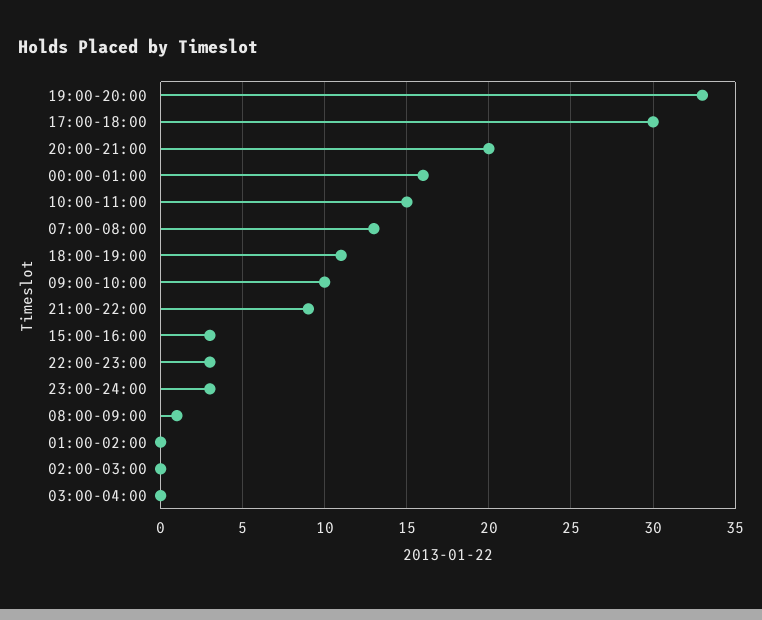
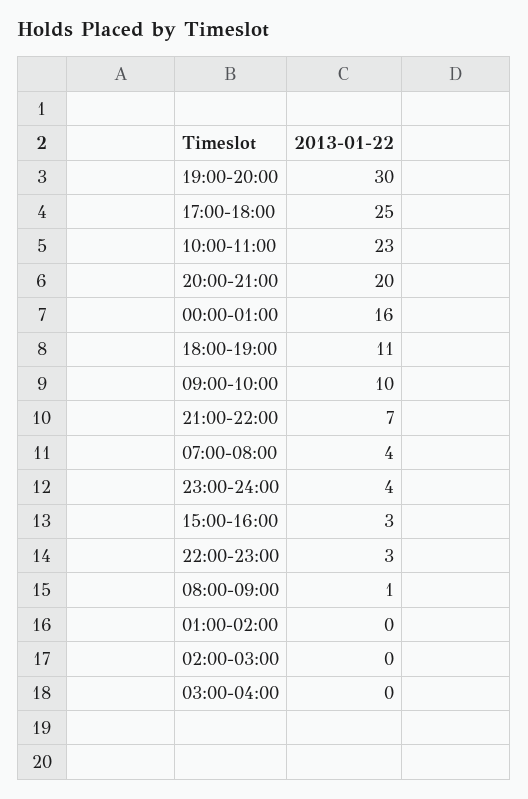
  {
-   "19:00-20:00": 33,
+   "19:00-20:00": 30,
-   "17:00-18:00": 30,
+   "17:00-18:00": 25,
    "20:00-21:00": 20,
    "00:00-01:00": 16,
-   "10:00-11:00": 15,
+   "10:00-11:00": 23,
-   "07:00-08:00": 13,
+   "07:00-08:00": 4,
    "18:00-19:00": 11,
    "09:00-10:00": 10,
-   "21:00-22:00": 9,
+   "21:00-22:00": 7,
    "15:00-16:00": 3,
    "22:00-23:00": 3,
-   "23:00-24:00": 3,
+   "23:00-24:00": 4,
    "08:00-09:00": 1,
    "01:00-02:00": 0,
    "02:00-03:00": 0,
    "03:00-04:00": 0
  }

